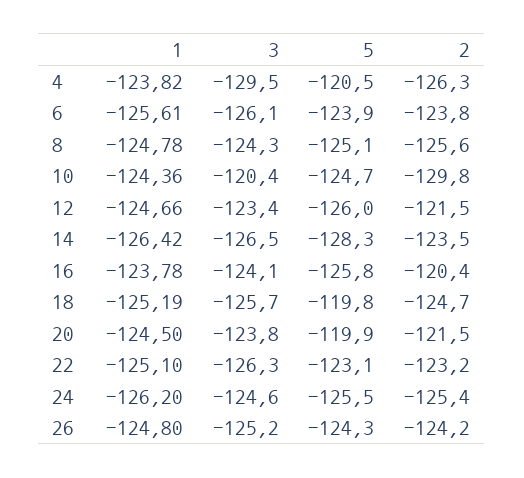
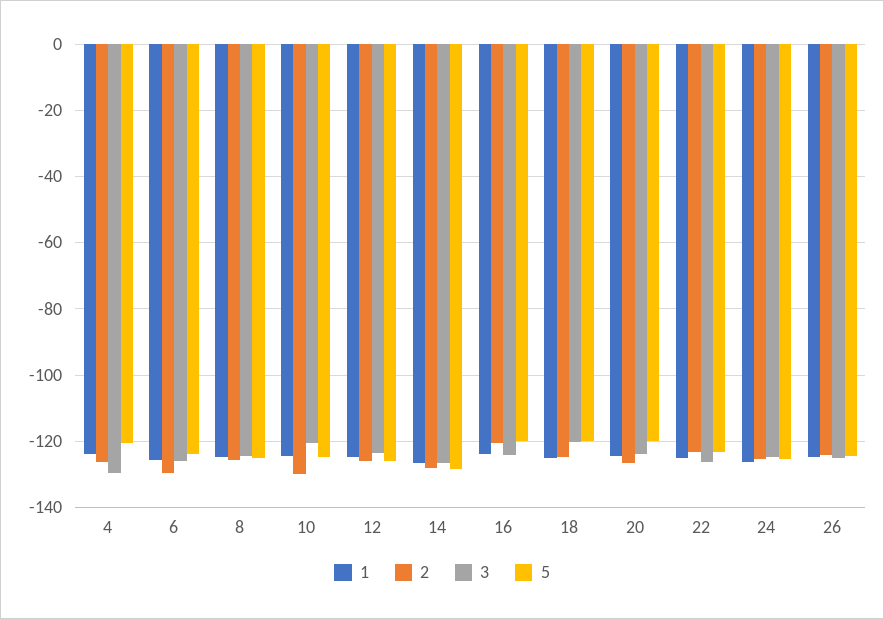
  {
    "1": {
      "4": -123.82,
      "6": -125.61,
      "8": -124.78,
      "10": -124.36,
      "12": -124.66,
      "14": -126.42,
      "16": -123.78,
      "18": -125.19,
      "20": -124.5,
      "22": -125.1,
      "24": -126.2,
      "26": -124.8
    },
    "3": {
      "4": -129.5,
      "6": -126.1,
      "8": -124.3,
      "10": -120.4,
      "12": -123.4,
      "14": -126.5,
      "16": -124.1,
-     "18": -125.7,
+     "18": -120,
      "20": -123.8,
      "22": -126.3,
      "24": -124.6,
      "26": -125.2
    },
    "5": {
      "4": -120.5,
      "6": -123.9,
      "8": -125.1,
      "10": -124.7,
      "12": -126,
      "14": -128.3,
-     "16": -125.8,
+     "16": -120,
      "18": -119.8,
      "20": -119.9,
      "22": -123.1,
      "24": -125.5,
      "26": -124.3
    },
    "2": {
      "4": -126.3,
-     "6": -123.8,
+     "6": -130,
      "8": -125.6,
      "10": -129.8,
-     "12": -121.5,
+     "12": -126,
-     "14": -123.5,
+     "14": -128,
      "16": -120.4,
      "18": -124.7,
-     "20": -121.5,
+     "20": -126,
      "22": -123.2,
      "24": -125.4,
      "26": -124.2
    }
  }

